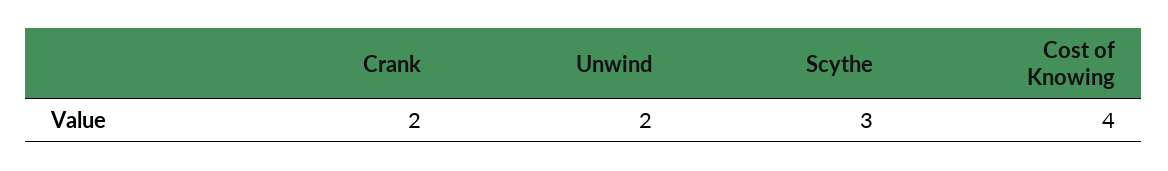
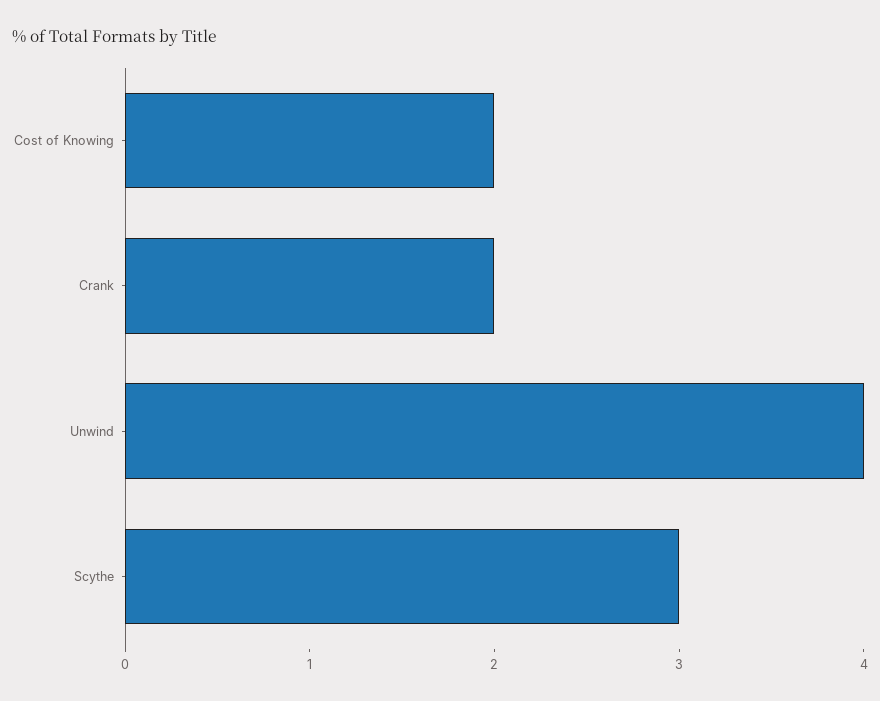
  {
    "Crank": 2,
-   "Unwind": 2,
+   "Unwind": 4,
    "Scythe": 3,
-   "Cost of Knowing": 4
+   "Cost of Knowing": 2
  }

